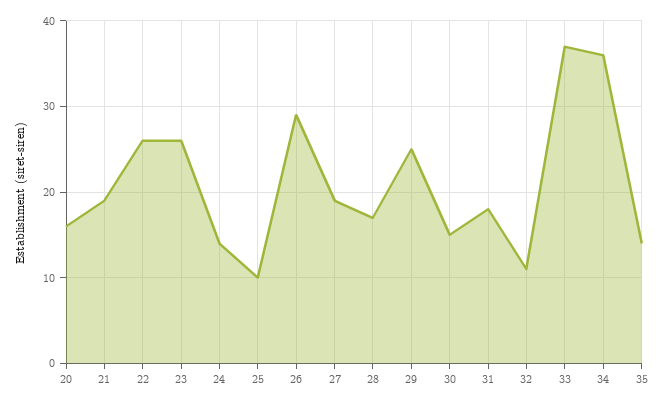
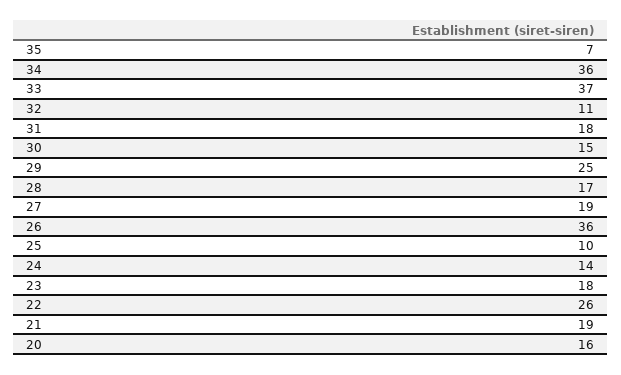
  {
    "20": 16,
    "21": 19,
    "22": 26,
-   "23": 26,
+   "23": 18,
    "24": 14,
    "25": 10,
-   "26": 29,
+   "26": 36,
    "27": 19,
    "28": 17,
    "29": 25,
    "30": 15,
    "31": 18,
    "32": 11,
    "33": 37,
    "34": 36,
-   "35": 14
+   "35": 7
  }

